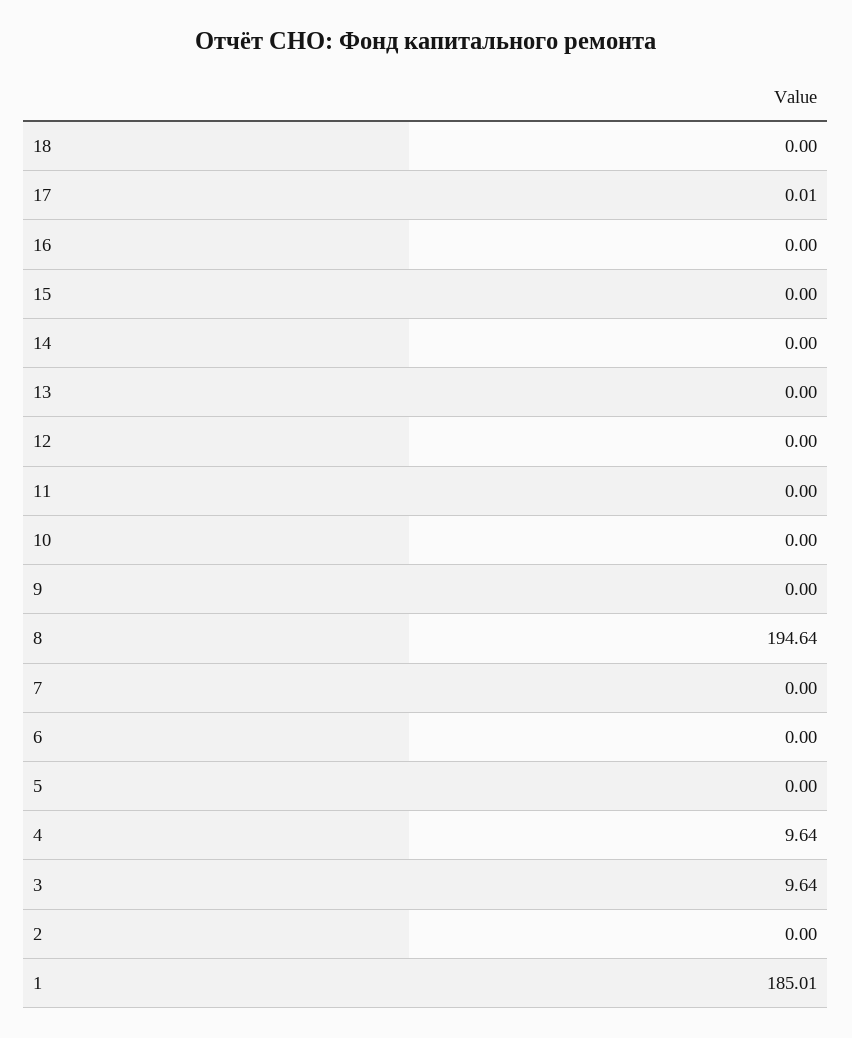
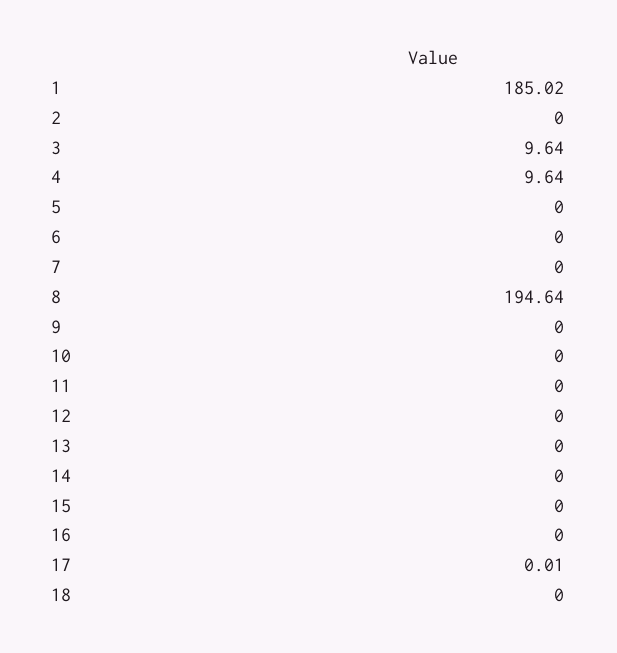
  {
    "18": 0,
    "17": 0.01,
    "16": 0,
    "15": 0,
    "14": 0,
    "13": 0,
    "12": 0,
    "11": 0,
    "10": 0,
    "9": 0,
    "8": 194.64,
    "7": 0,
    "6": 0,
    "5": 0,
    "4": 9.64,
    "3": 9.64,
    "2": 0,
-   "1": 185.01
+   "1": 185.02
  }

